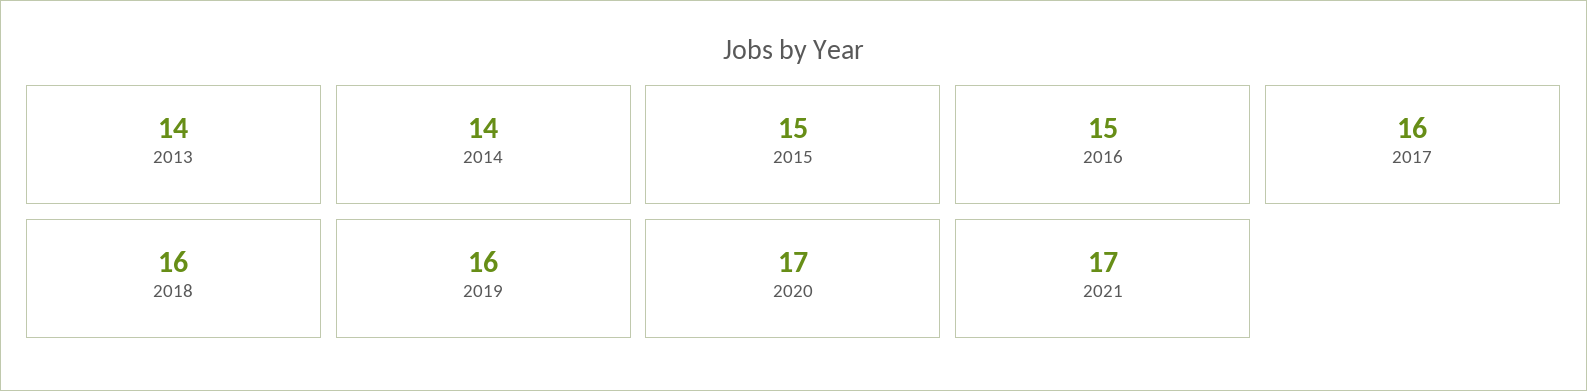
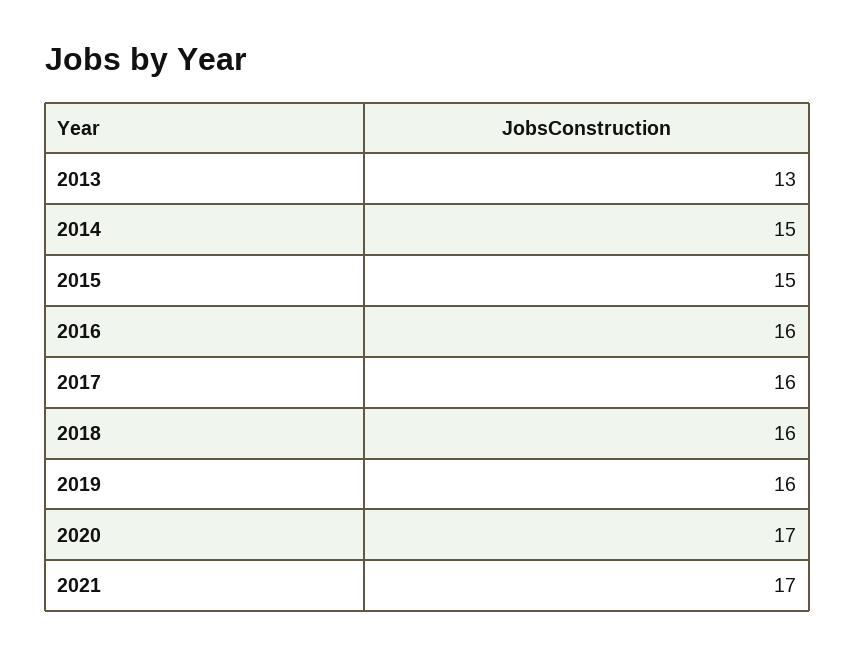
  {
-   "2013": 14,
+   "2013": 13,
-   "2014": 14,
+   "2014": 15,
    "2015": 15,
-   "2016": 15,
+   "2016": 16,
    "2017": 16,
    "2018": 16,
    "2019": 16,
    "2020": 17,
    "2021": 17
  }

